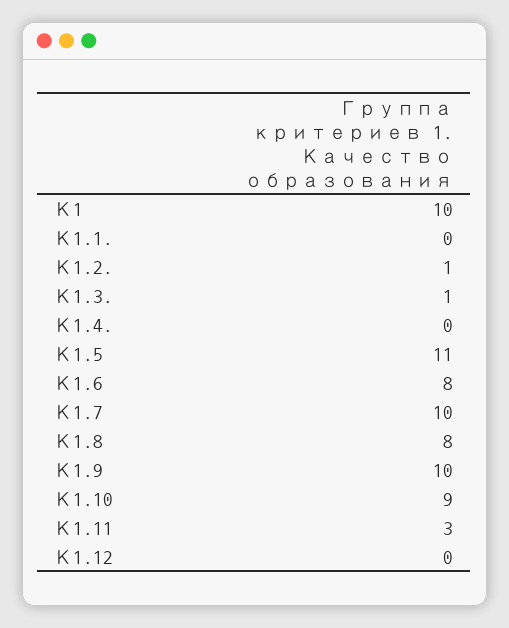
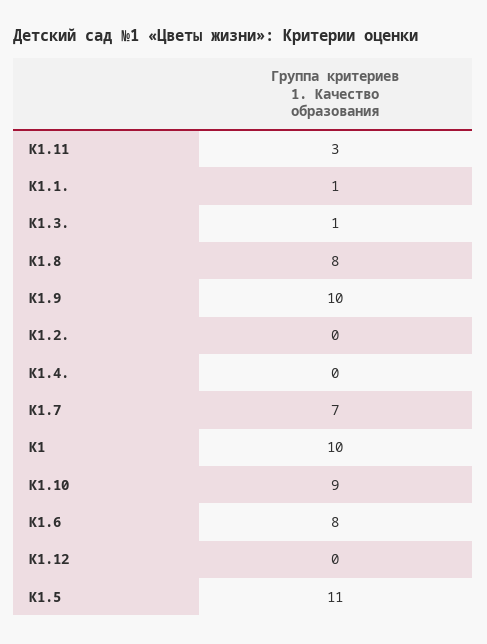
  {
    "К1": 10,
-   "К1.1.": 0,
+   "К1.1.": 1,
-   "К1.2.": 1,
+   "К1.2.": 0,
    "К1.3.": 1,
    "К1.4.": 0,
    "К1.5": 11,
    "К1.6": 8,
-   "К1.7": 10,
+   "К1.7": 7,
    "К1.8": 8,
    "К1.9": 10,
    "К1.10": 9,
    "К1.11": 3,
    "К1.12": 0
  }

